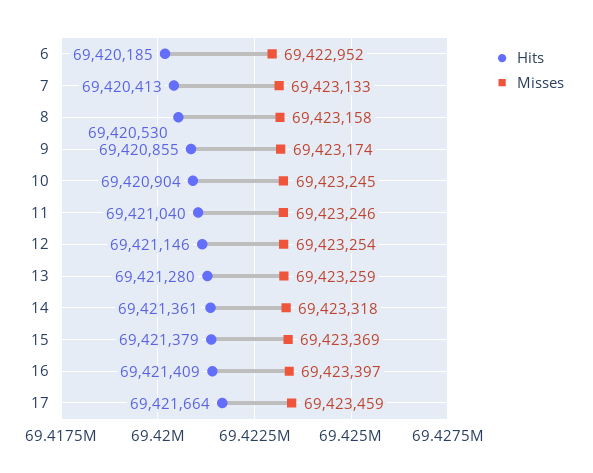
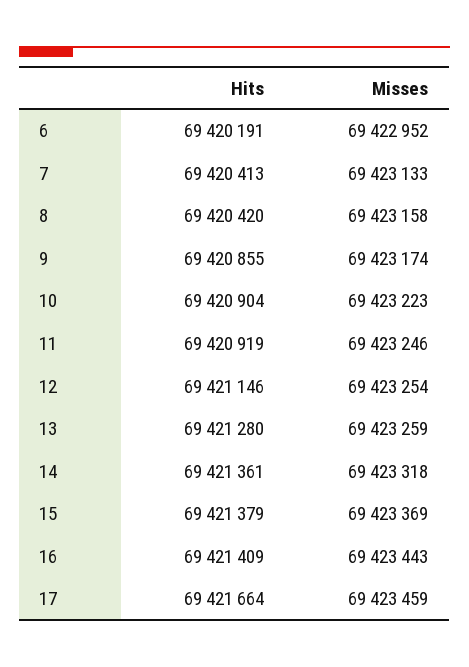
  {
    "Hits": {
-     "6": 69420185,
+     "6": 69420191,
      "7": 69420413,
-     "8": 69420530,
+     "8": 69420420,
      "9": 69420855,
      "10": 69420904,
-     "11": 69421040,
+     "11": 69420919,
      "12": 69421146,
      "13": 69421280,
      "14": 69421361,
      "15": 69421379,
      "16": 69421409,
      "17": 69421664
    },
    "Misses": {
      "6": 69422952,
      "7": 69423133,
      "8": 69423158,
      "9": 69423174,
-     "10": 69423245,
+     "10": 69423223,
      "11": 69423246,
      "12": 69423254,
      "13": 69423259,
      "14": 69423318,
      "15": 69423369,
-     "16": 69423397,
+     "16": 69423443,
      "17": 69423459
    }
  }

